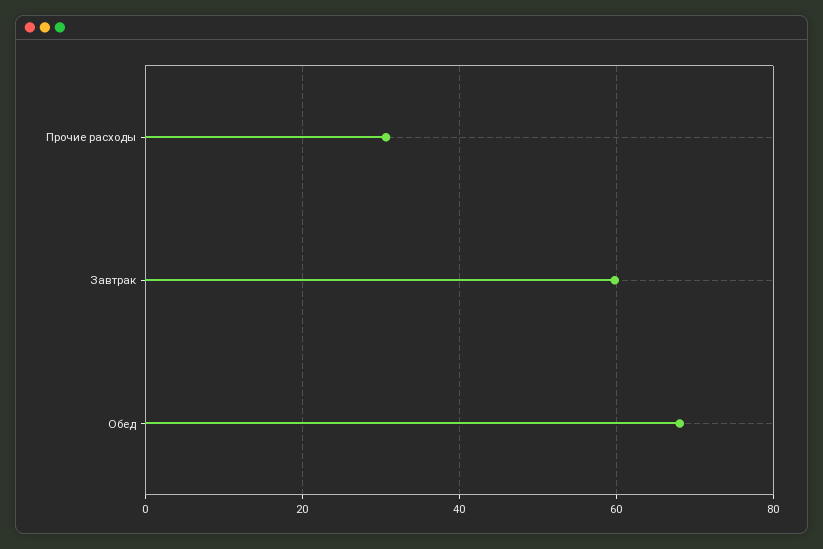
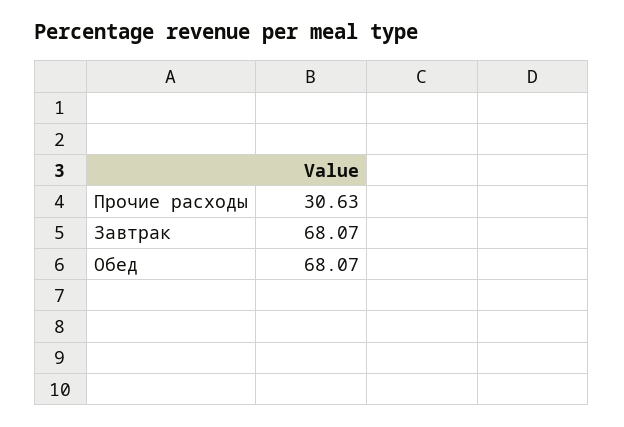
  {
    "Прочие расходы": 30.63,
-   "Завтрак": 60,
+   "Завтрак": 68.07,
    "Обед": 68.07
  }

